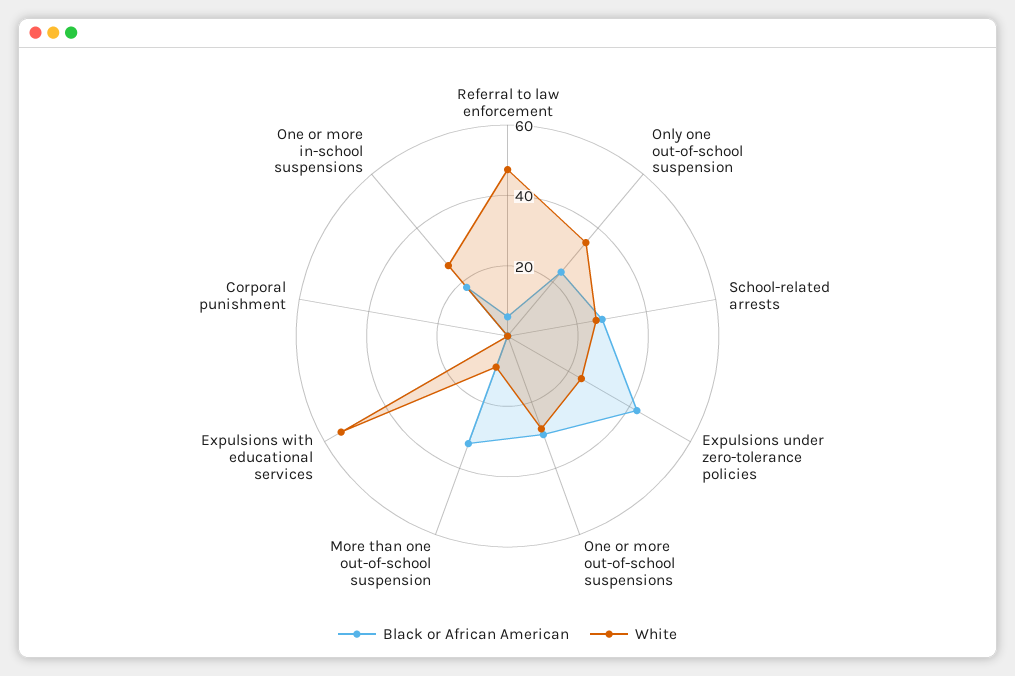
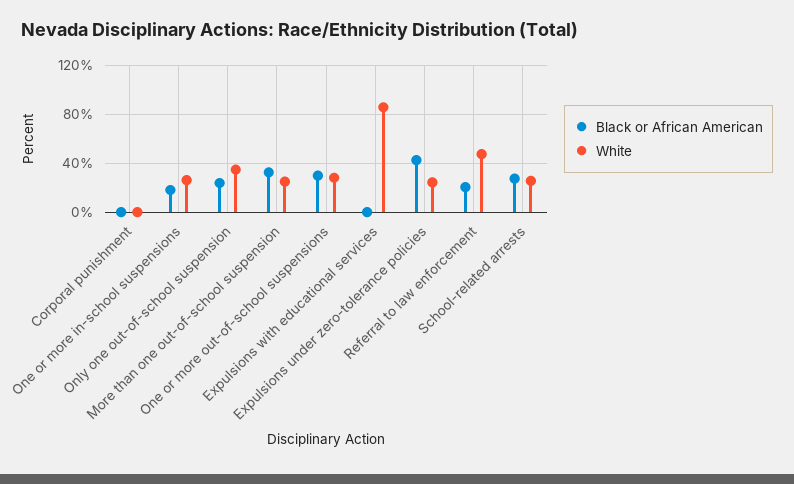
  {
    "Black or African American": {
-     "Referral to law enforcement": 5,
+     "Referral to law enforcement": 20,
      "Only one out-of-school suspension": 25,
      "School-related arrests": 25,
      "Expulsions under zero-tolerance policies": 40,
      "One or more out-of-school suspensions": 30,
      "More than one out-of-school suspension": 35,
      "Expulsions with educational services": 0,
      "Corporal punishment": 0,
      "One or more in-school suspensions": 20
    },
    "White": {
      "Referral to law enforcement": 45,
      "Only one out-of-school suspension": 35,
      "School-related arrests": 25,
      "Expulsions under zero-tolerance policies": 25,
      "One or more out-of-school suspensions": 30,
-     "More than one out-of-school suspension": 10,
+     "More than one out-of-school suspension": 25,
-     "Expulsions with educational services": 55,
+     "Expulsions with educational services": 85,
      "Corporal punishment": 0,
      "One or more in-school suspensions": 25
    }
  }

